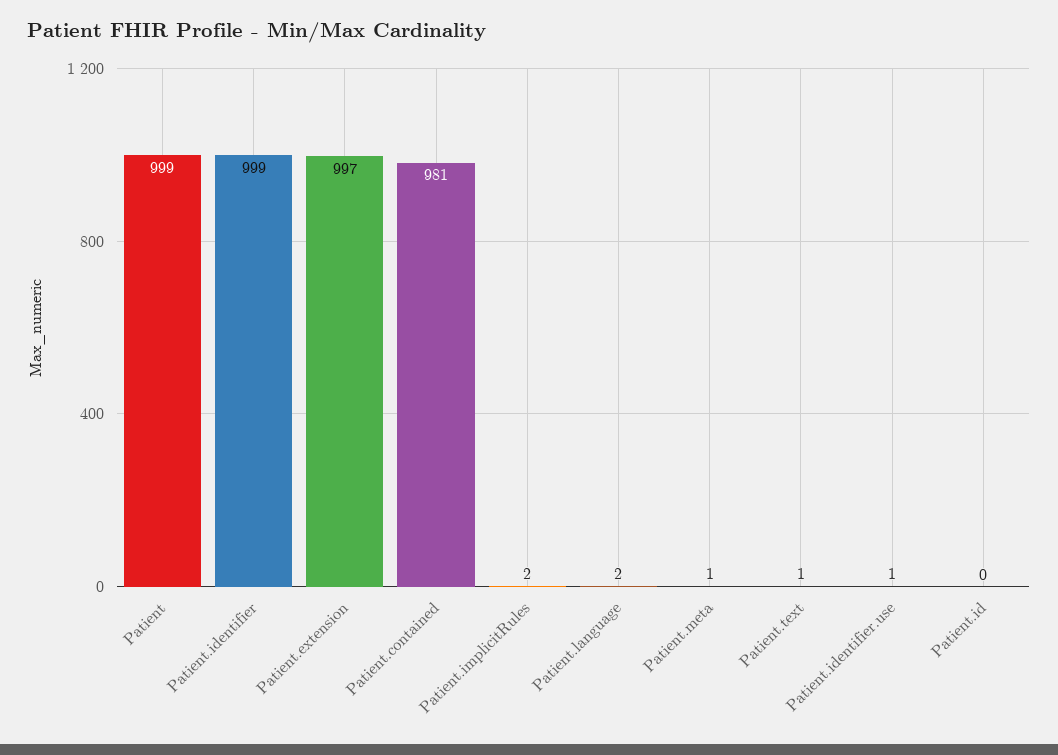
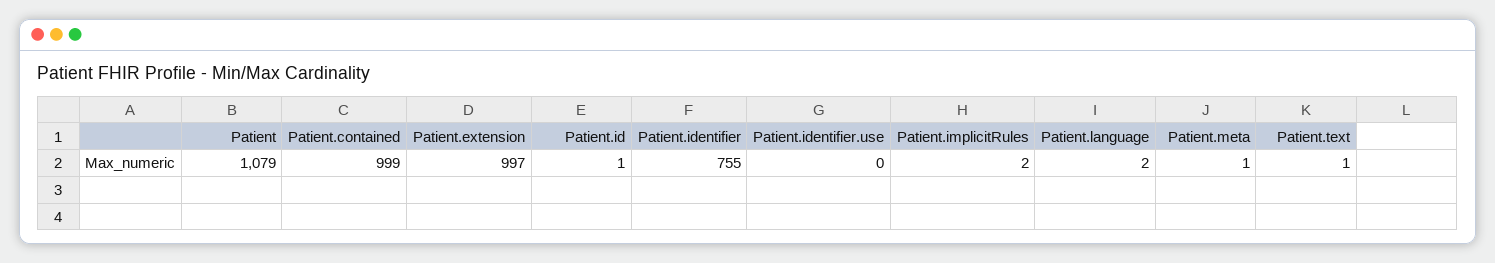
  {
-   "Patient": 999,
+   "Patient": 1079,
-   "Patient.identifier": 999,
+   "Patient.identifier": 755,
    "Patient.extension": 997,
-   "Patient.contained": 981,
+   "Patient.contained": 999,
    "Patient.implicitRules": 2,
    "Patient.language": 2,
    "Patient.meta": 1,
    "Patient.text": 1,
-   "Patient.identifier.use": 1,
+   "Patient.identifier.use": 0,
-   "Patient.id": 0
+   "Patient.id": 1
  }

